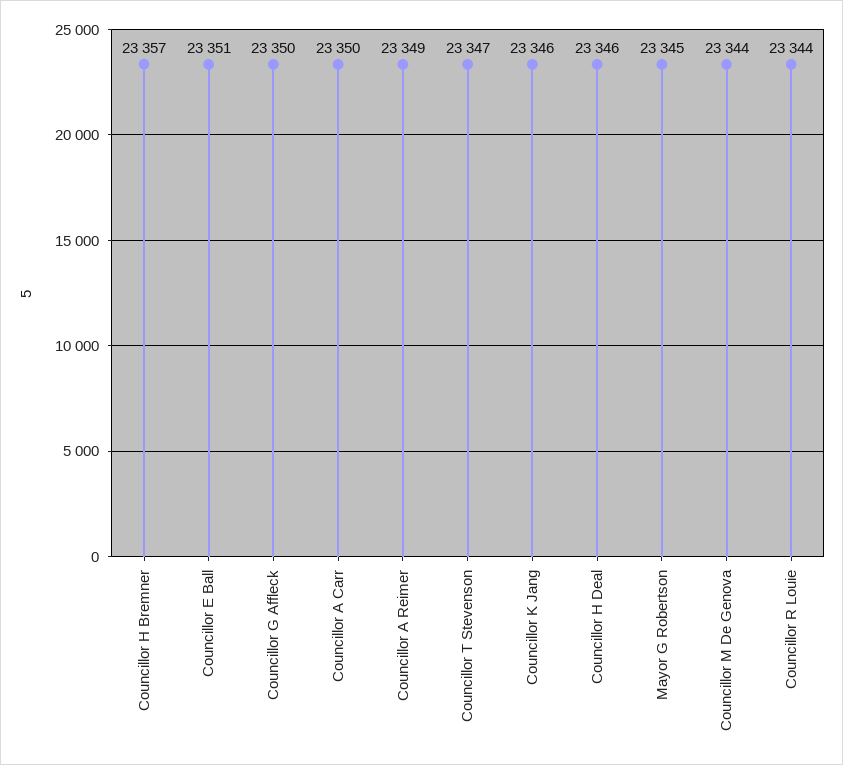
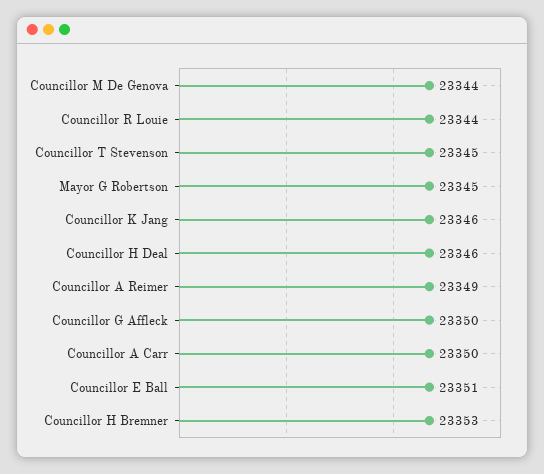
  {
-   "Councillor H Bremner": 23357,
+   "Councillor H Bremner": 23353,
    "Councillor E Ball": 23351,
    "Councillor G Affleck": 23350,
    "Councillor A Carr": 23350,
    "Councillor A Reimer": 23349,
-   "Councillor T Stevenson": 23347,
+   "Councillor T Stevenson": 23345,
    "Councillor K Jang": 23346,
    "Councillor H Deal": 23346,
    "Mayor G Robertson": 23345,
    "Councillor M De Genova": 23344,
    "Councillor R Louie": 23344
  }

